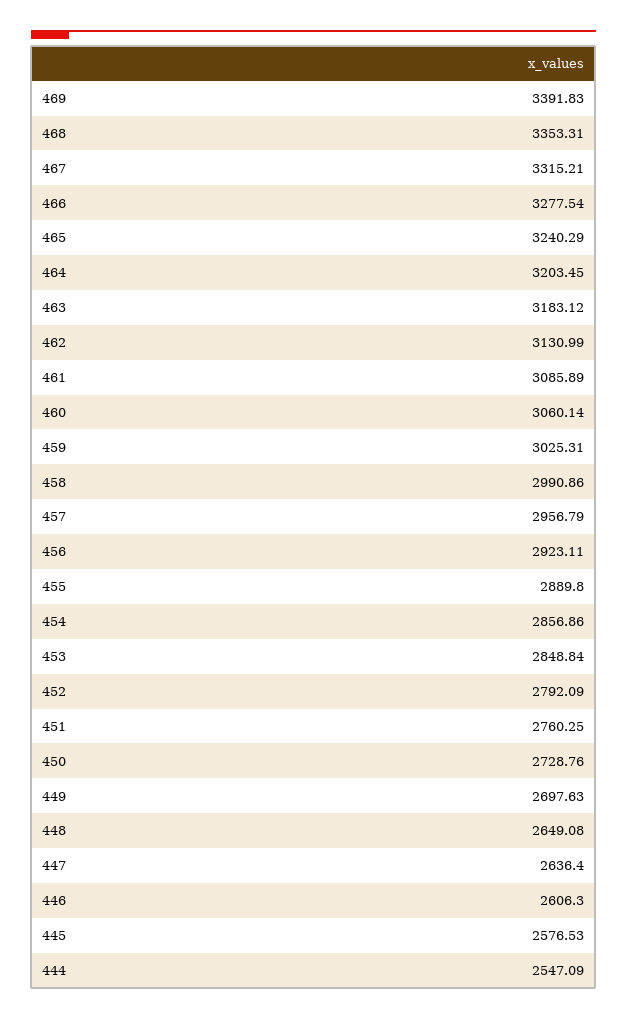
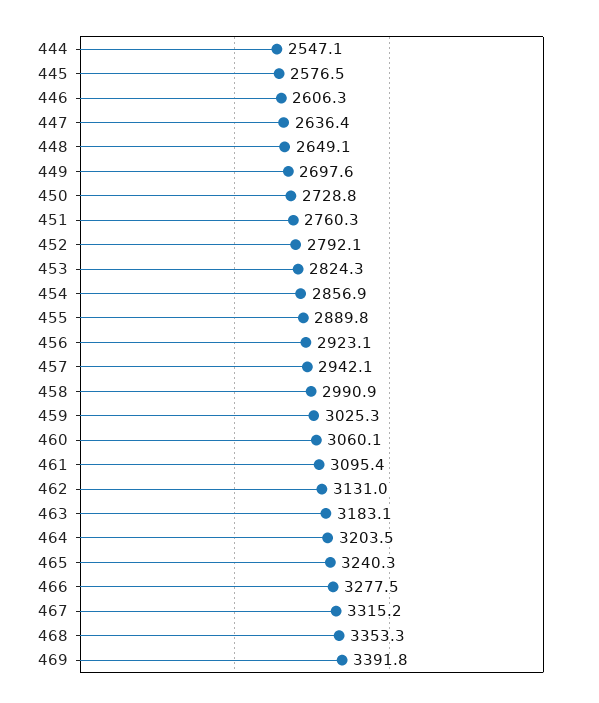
  {
    "469": 3391.83,
    "468": 3353.31,
    "467": 3315.21,
    "466": 3277.54,
    "465": 3240.29,
    "464": 3203.45,
    "463": 3183.12,
    "462": 3130.99,
-   "461": 3085.89,
+   "461": 3095.4,
    "460": 3060.14,
    "459": 3025.31,
    "458": 2990.86,
-   "457": 2956.79,
+   "457": 2942.1,
    "456": 2923.11,
    "455": 2889.8,
    "454": 2856.86,
-   "453": 2848.84,
+   "453": 2824.3,
    "452": 2792.09,
    "451": 2760.25,
    "450": 2728.76,
    "449": 2697.63,
    "448": 2649.08,
    "447": 2636.4,
    "446": 2606.3,
    "445": 2576.53,
    "444": 2547.09
  }

